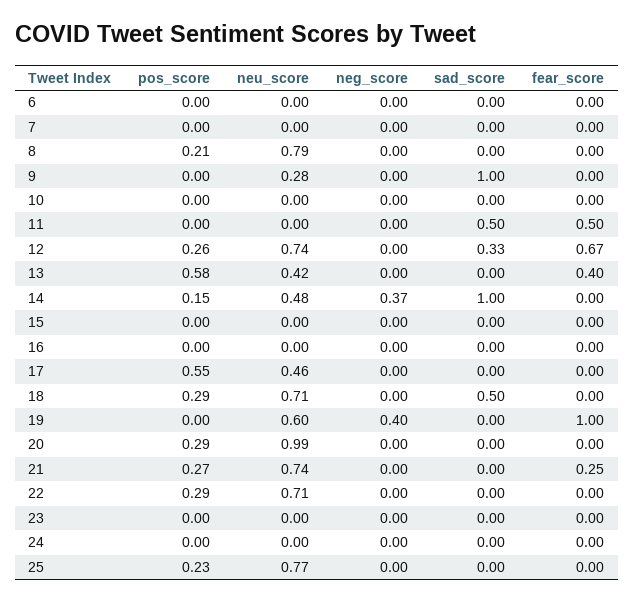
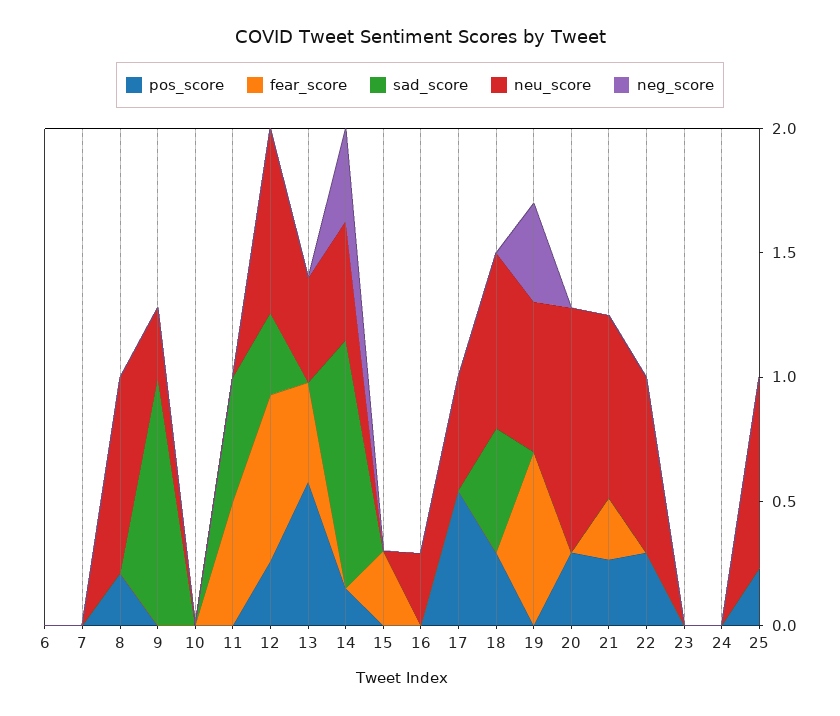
  {
    "pos_score": {
      "6": 0,
      "7": 0,
      "8": 0.21,
      "9": 0,
      "10": 0,
      "11": 0,
      "12": 0.26,
      "13": 0.58,
      "14": 0.15,
      "15": 0,
      "16": 0,
      "17": 0.55,
      "18": 0.29,
      "19": 0,
      "20": 0.29,
      "21": 0.27,
      "22": 0.29,
      "23": 0,
      "24": 0,
      "25": 0.23
    },
    "neu_score": {
      "6": 0,
      "7": 0,
      "8": 0.79,
      "9": 0.28,
      "10": 0,
      "11": 0,
      "12": 0.74,
      "13": 0.42,
      "14": 0.48,
      "15": 0,
-     "16": 0,
+     "16": 0.3,
      "17": 0.46,
      "18": 0.71,
      "19": 0.6,
      "20": 0.99,
      "21": 0.74,
      "22": 0.71,
      "23": 0,
      "24": 0,
      "25": 0.77
    },
    "neg_score": {
      "6": 0,
      "7": 0,
      "8": 0,
      "9": 0,
      "10": 0,
      "11": 0,
      "12": 0,
      "13": 0,
      "14": 0.37,
      "15": 0,
      "16": 0,
      "17": 0,
      "18": 0,
      "19": 0.4,
      "20": 0,
      "21": 0,
      "22": 0,
      "23": 0,
      "24": 0,
      "25": 0
    },
    "sad_score": {
      "6": 0,
      "7": 0,
      "8": 0,
      "9": 1,
      "10": 0,
      "11": 0.5,
      "12": 0.33,
      "13": 0,
      "14": 1,
      "15": 0,
      "16": 0,
      "17": 0,
      "18": 0.5,
      "19": 0,
      "20": 0,
      "21": 0,
      "22": 0,
      "23": 0,
      "24": 0,
      "25": 0
    },
    "fear_score": {
      "6": 0,
      "7": 0,
      "8": 0,
      "9": 0,
      "10": 0,
      "11": 0.5,
      "12": 0.67,
      "13": 0.4,
      "14": 0,
-     "15": 0,
+     "15": 0.3,
      "16": 0,
      "17": 0,
      "18": 0,
-     "19": 1,
+     "19": 0.7,
      "20": 0,
      "21": 0.25,
      "22": 0,
      "23": 0,
      "24": 0,
      "25": 0
    }
  }

